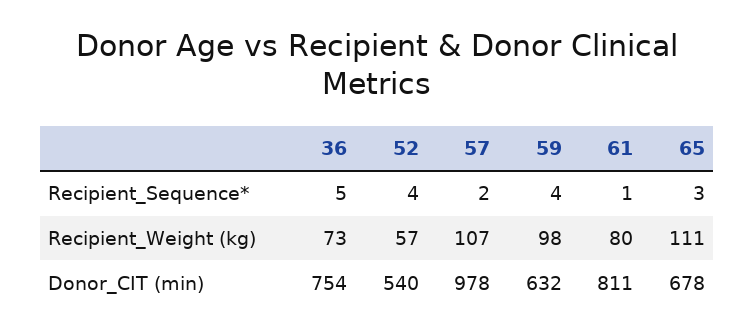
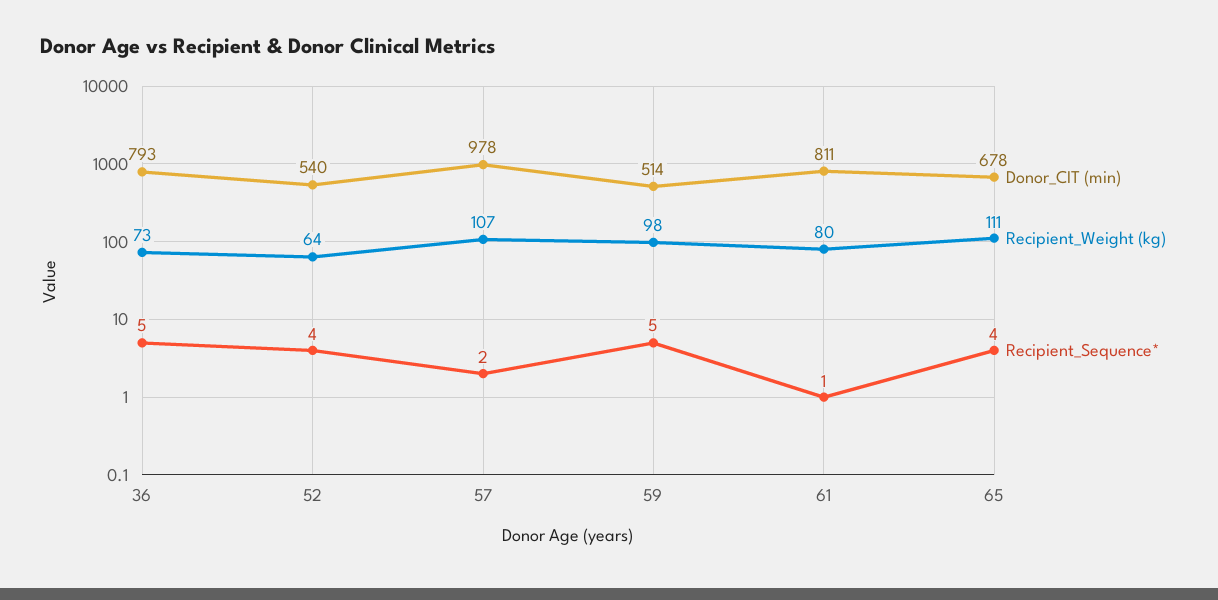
  {
    "Recipient_Sequence*": {
      "36": 5,
      "52": 4,
      "57": 2,
-     "59": 4,
+     "59": 5,
      "61": 1,
-     "65": 3
+     "65": 4
    },
    "Recipient_Weight (kg)": {
      "36": 73,
-     "52": 57,
+     "52": 64,
      "57": 107,
      "59": 98,
      "61": 80,
      "65": 111
    },
    "Donor_CIT (min)": {
-     "36": 754,
+     "36": 793,
      "52": 540,
      "57": 978,
-     "59": 632,
+     "59": 514,
      "61": 811,
      "65": 678
    }
  }

